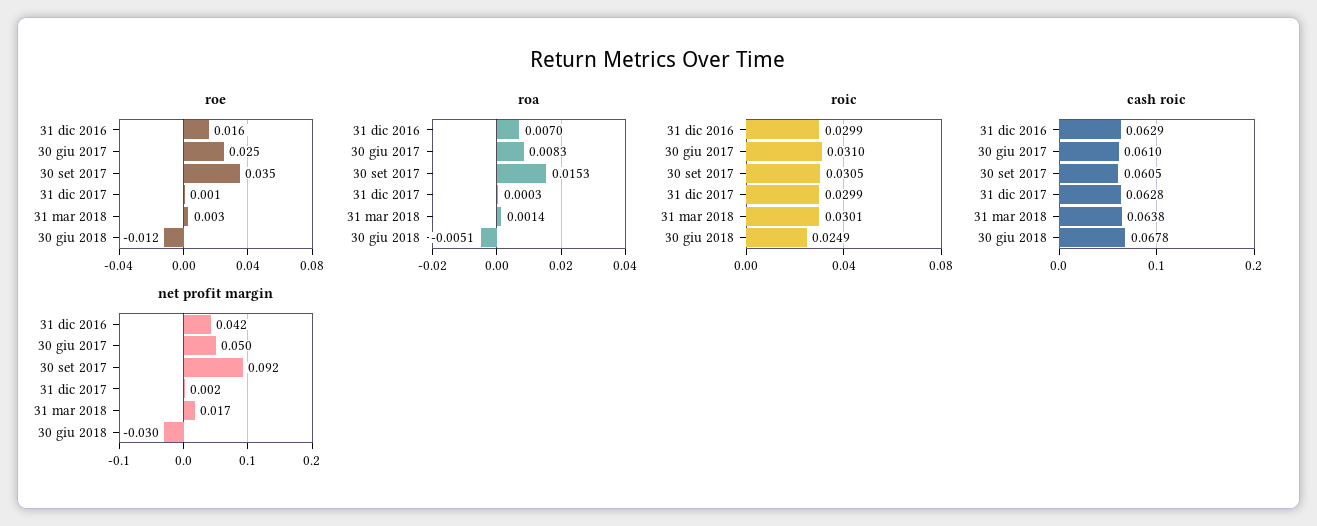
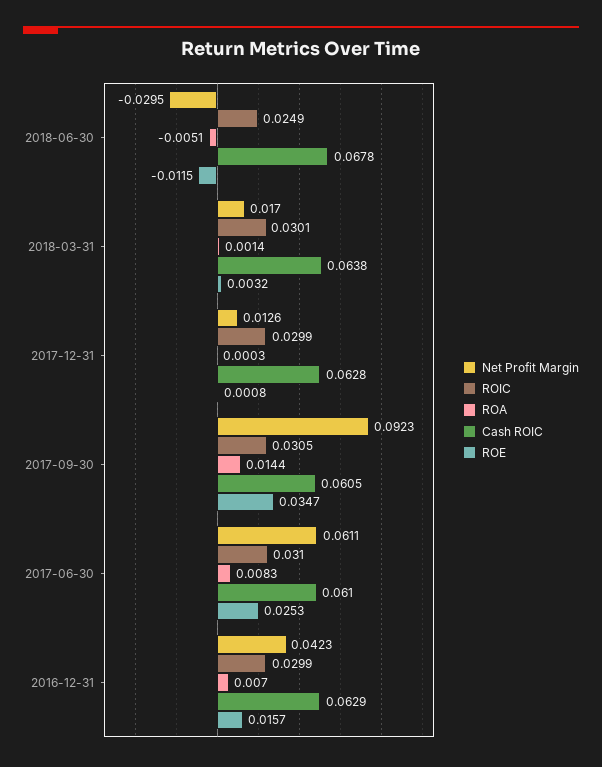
  {
    "roe": {
      "31 dic 2016": 0.0157,
      "30 giu 2017": 0.0253,
      "30 set 2017": 0.0347,
      "31 dic 2017": 0.0008,
      "31 mar 2018": 0.0032,
      "30 giu 2018": -0.0115
    },
    "roa": {
      "31 dic 2016": 0.007,
      "30 giu 2017": 0.0083,
-     "30 set 2017": 0.0153,
+     "30 set 2017": 0.0144,
      "31 dic 2017": 0.0003,
      "31 mar 2018": 0.0014,
      "30 giu 2018": -0.0051
    },
    "roic": {
      "31 dic 2016": 0.0299,
      "30 giu 2017": 0.031,
      "30 set 2017": 0.0305,
      "31 dic 2017": 0.0299,
      "31 mar 2018": 0.0301,
      "30 giu 2018": 0.0249
    },
    "cash roic": {
      "31 dic 2016": 0.0629,
      "30 giu 2017": 0.061,
      "30 set 2017": 0.0605,
      "31 dic 2017": 0.0628,
      "31 mar 2018": 0.0638,
      "30 giu 2018": 0.0678
    },
    "net profit margin": {
      "31 dic 2016": 0.0423,
-     "30 giu 2017": 0.05,
+     "30 giu 2017": 0.0611,
      "30 set 2017": 0.0923,
-     "31 dic 2017": 0.002,
+     "31 dic 2017": 0.0126,
      "31 mar 2018": 0.017,
      "30 giu 2018": -0.0295
    }
  }

